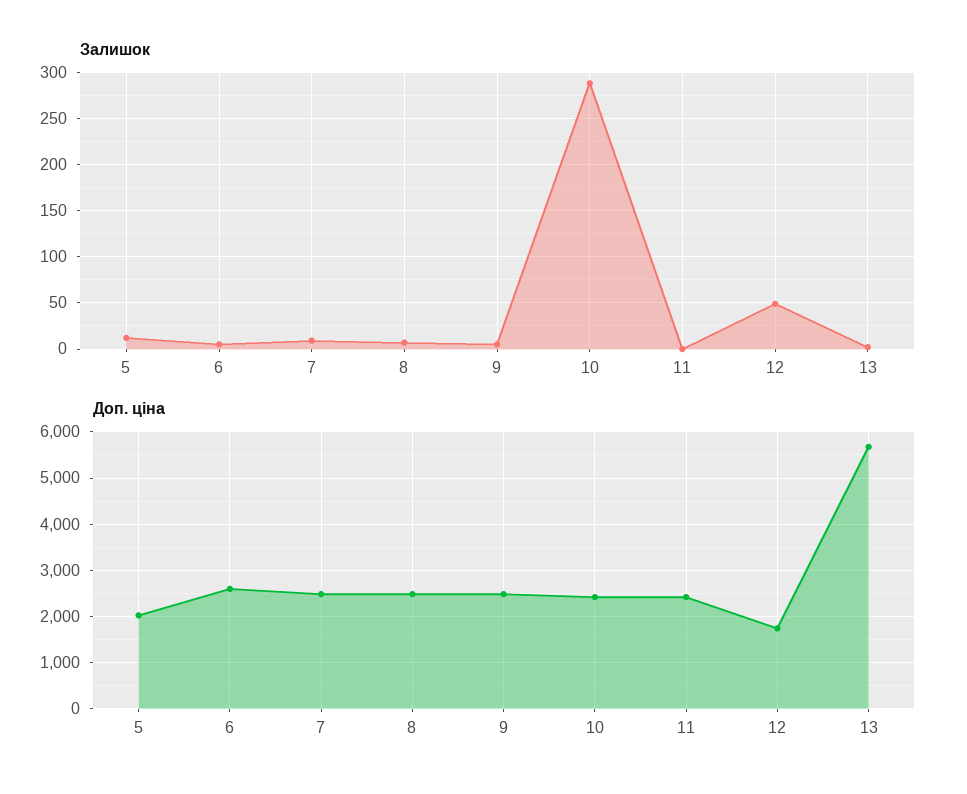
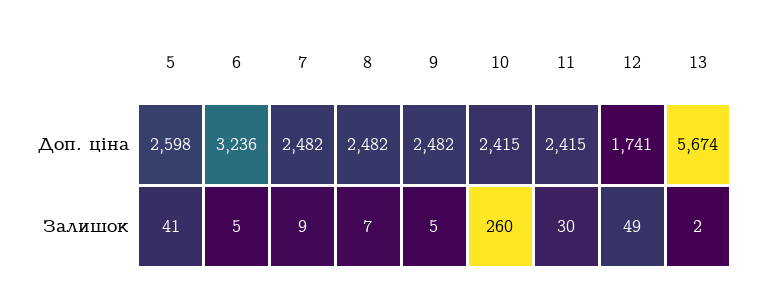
  {
    "Залишок": {
-     "5": 10,
+     "5": 41,
      "6": 5,
      "7": 9,
      "8": 7,
      "9": 5,
-     "10": 290,
+     "10": 260,
-     "11": 0,
+     "11": 30,
      "12": 49,
      "13": 2
    },
    "Доп. ціна": {
-     "5": 2000,
+     "5": 2598,
-     "6": 2600,
+     "6": 3236,
      "7": 2482,
      "8": 2482,
      "9": 2482,
      "10": 2415,
      "11": 2415,
      "12": 1741,
      "13": 5674
    }
  }

